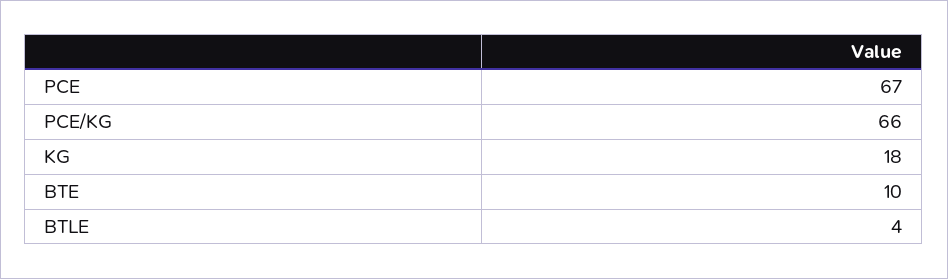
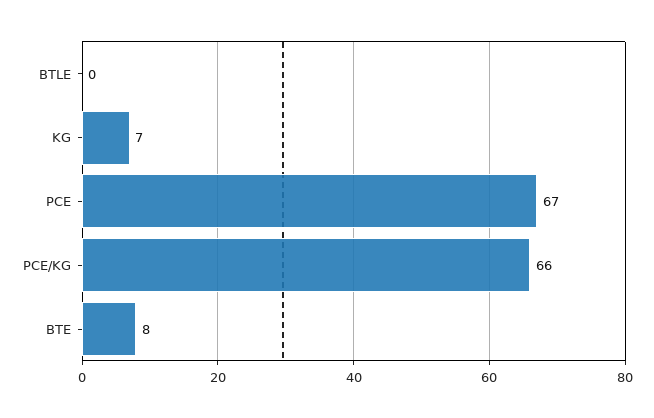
  {
    "PCE": 67,
    "PCE/KG": 66,
-   "KG": 18,
+   "KG": 7,
-   "BTE": 10,
+   "BTE": 8,
-   "BTLE": 4
+   "BTLE": 0
  }

